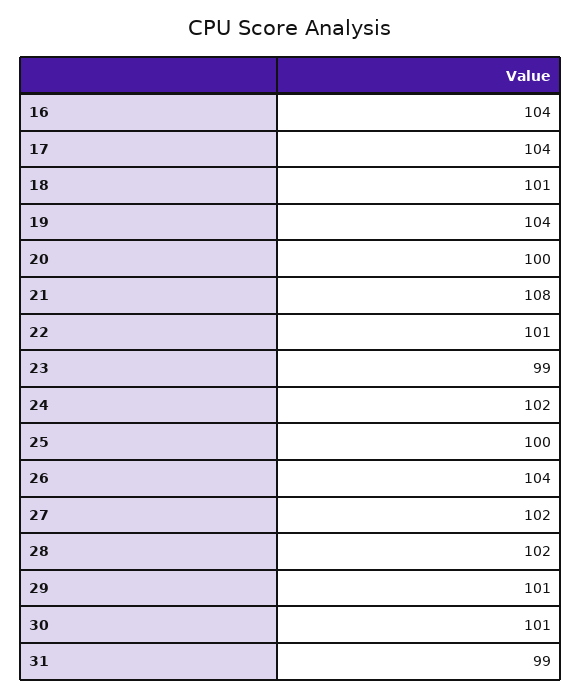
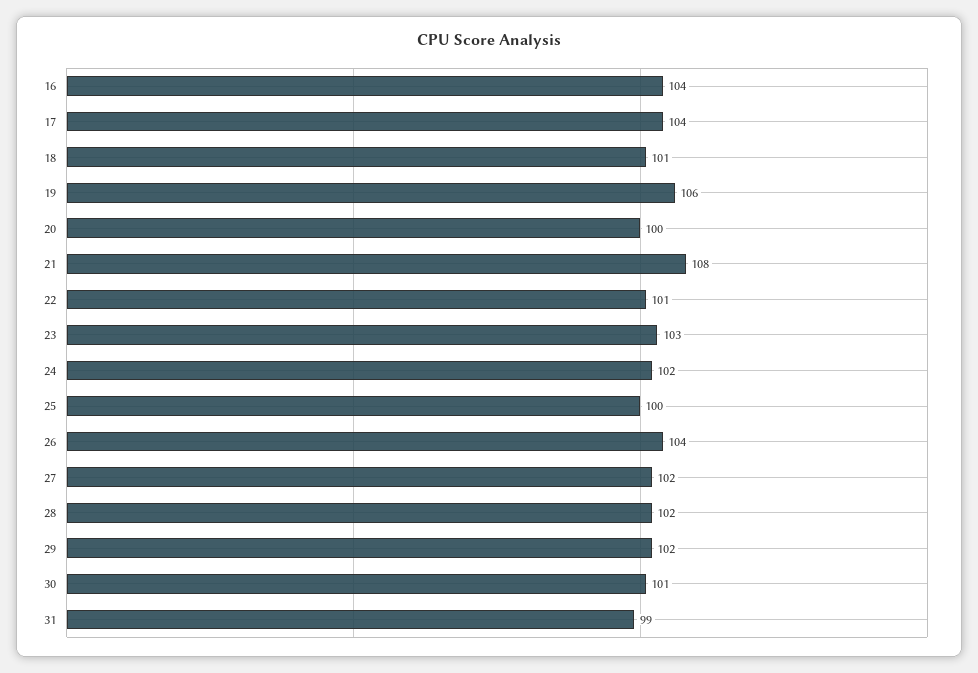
  {
    "16": 104,
    "17": 104,
    "18": 101,
-   "19": 104,
+   "19": 106,
    "20": 100,
    "21": 108,
    "22": 101,
-   "23": 99,
+   "23": 103,
    "24": 102,
    "25": 100,
    "26": 104,
    "27": 102,
    "28": 102,
-   "29": 101,
+   "29": 102,
    "30": 101,
    "31": 99
  }

